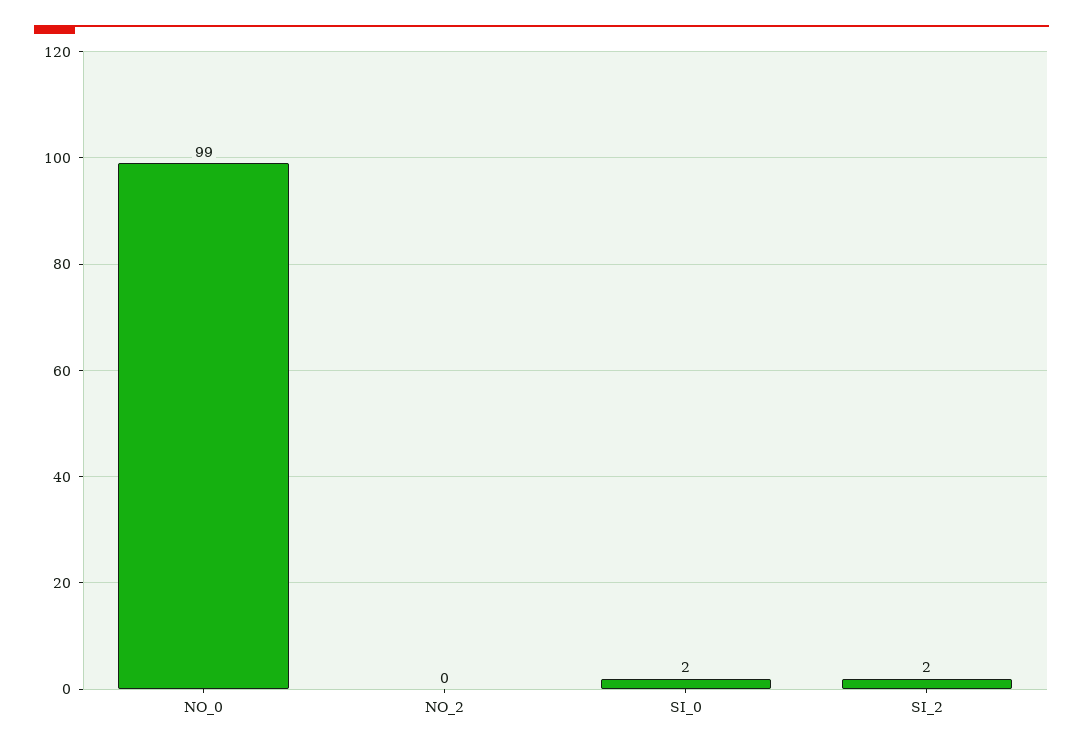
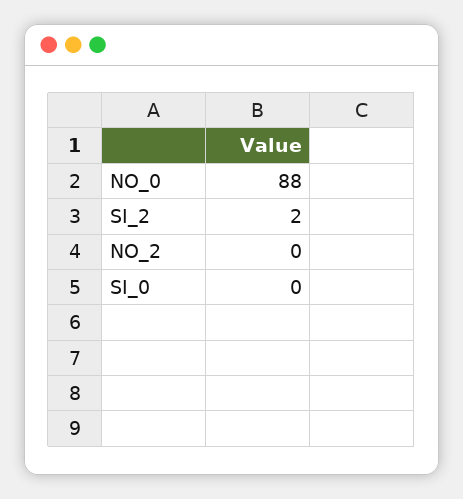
  {
-   "NO_0": 99,
+   "NO_0": 88,
    "NO_2": 0,
-   "SI_0": 2,
+   "SI_0": 0,
    "SI_2": 2
  }

